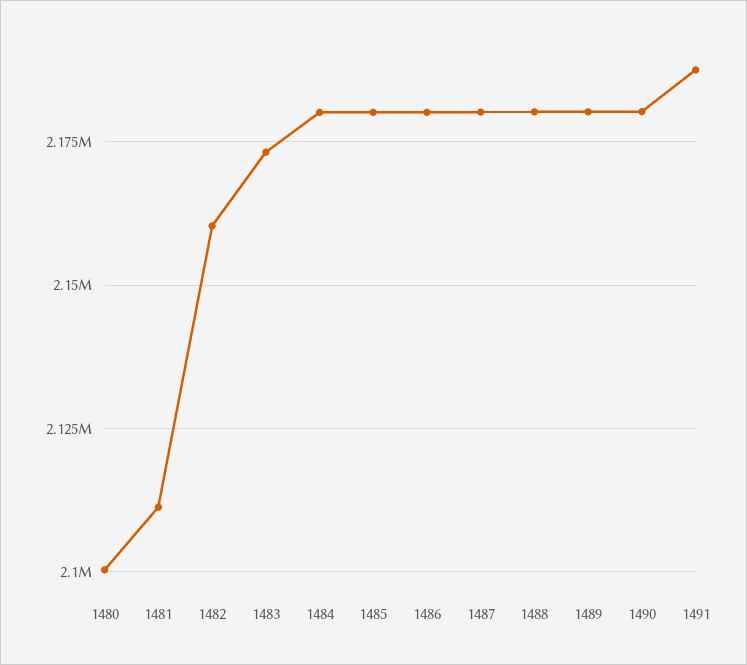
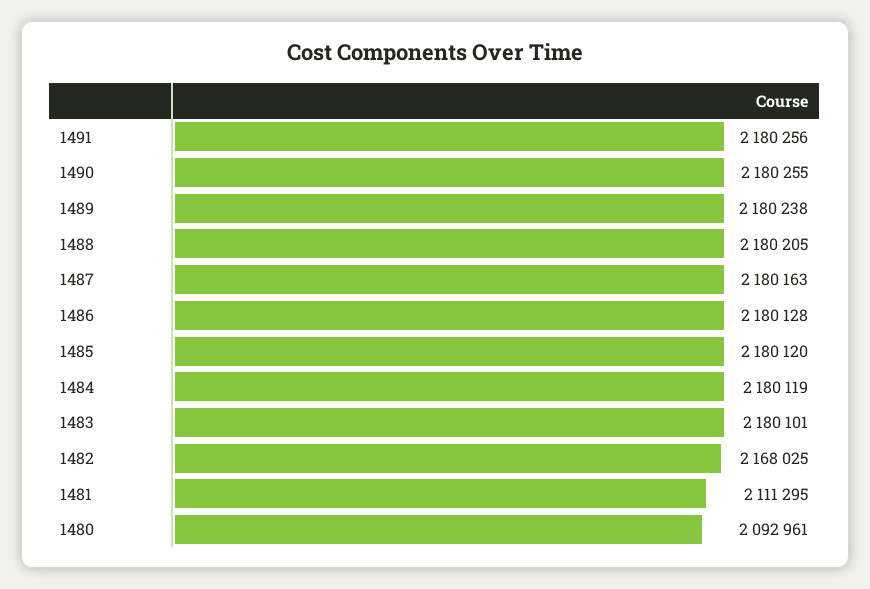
  {
-   "1480": 2100000,
+   "1480": 2092961,
    "1481": 2111295,
-   "1482": 2160000,
+   "1482": 2168025,
-   "1483": 2172500,
+   "1483": 2180101,
    "1484": 2180119,
    "1485": 2180120,
    "1486": 2180128,
    "1487": 2180163,
    "1488": 2180205,
    "1489": 2180238,
    "1490": 2180255,
-   "1491": 2187500
+   "1491": 2180256
  }

